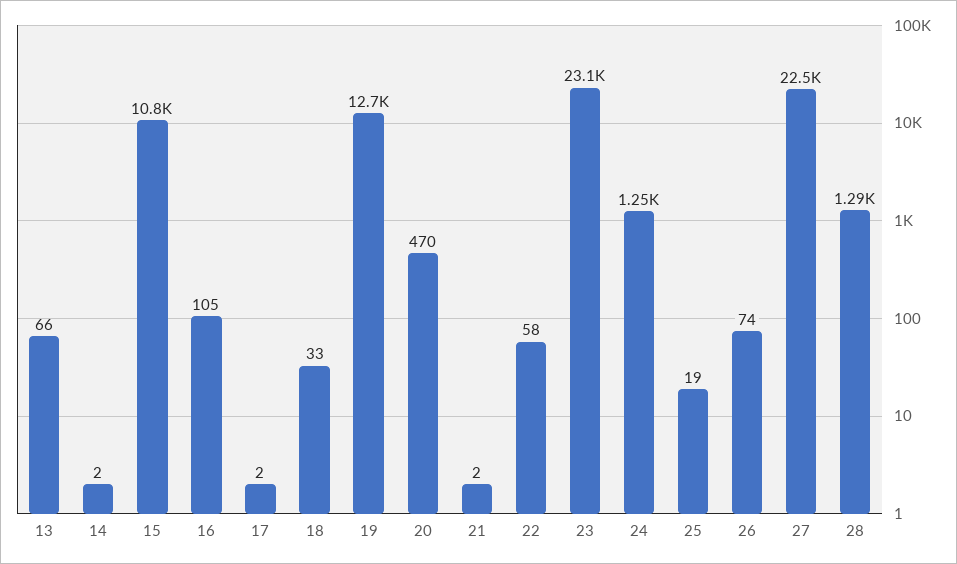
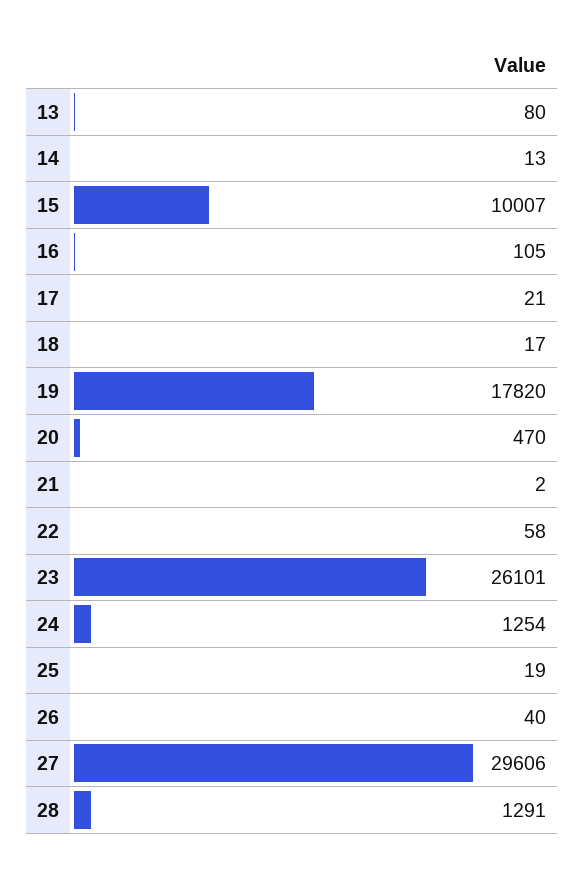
  {
-   "13": 66,
+   "13": 80,
-   "14": 2,
+   "14": 13,
-   "15": 10800,
+   "15": 10007,
    "16": 105,
-   "17": 2,
+   "17": 21,
-   "18": 33,
+   "18": 17,
-   "19": 12700,
+   "19": 17820,
    "20": 470,
    "21": 2,
    "22": 58,
-   "23": 23100,
+   "23": 26101,
    "24": 1254,
    "25": 19,
-   "26": 74,
+   "26": 40,
-   "27": 22500,
+   "27": 29606,
    "28": 1291
  }

